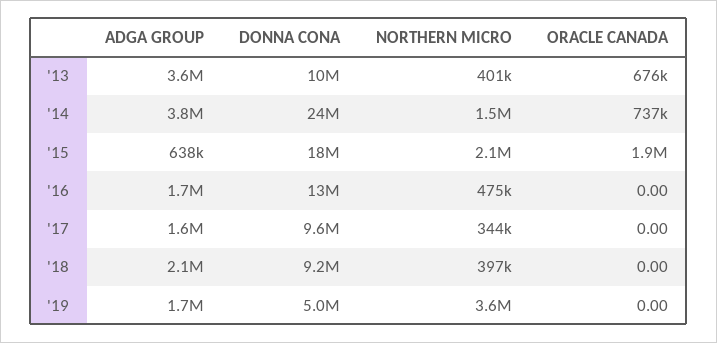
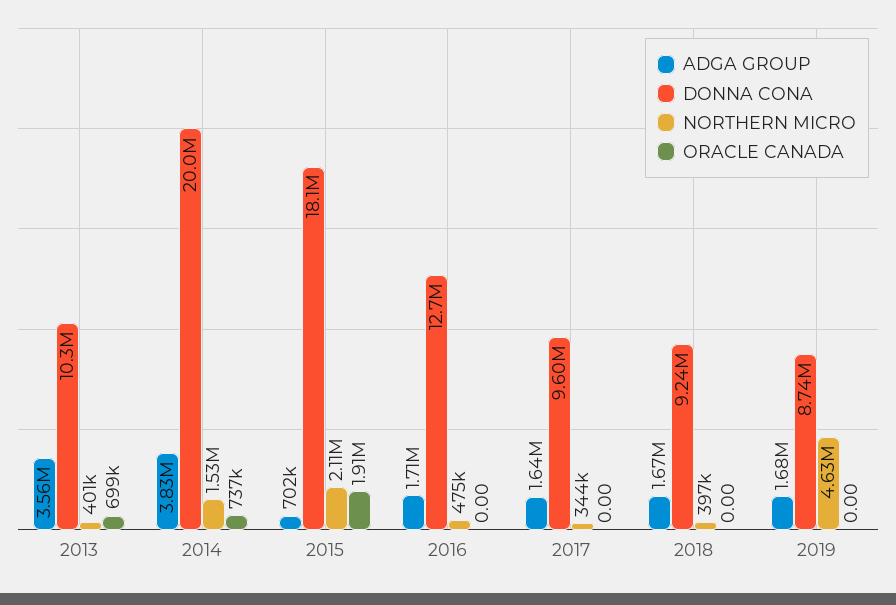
  {
    "ADGA GROUP": {
      "'13": 3560000,
      "'14": 3830000,
-     "'15": 638000,
+     "'15": 702000,
      "'16": 1710000,
      "'17": 1640000,
-     "'18": 2100000,
+     "'18": 1670000,
      "'19": 1680000
    },
    "DONNA CONA": {
      "'13": 10300000,
-     "'14": 24000000,
+     "'14": 20000000,
      "'15": 18100000,
      "'16": 12700000,
      "'17": 9600000,
      "'18": 9240000,
-     "'19": 5000000
+     "'19": 8740000
    },
    "NORTHERN MICRO": {
      "'13": 401000,
      "'14": 1530000,
      "'15": 2110000,
      "'16": 475000,
      "'17": 344000,
      "'18": 397000,
-     "'19": 3600000
+     "'19": 4630000
    },
    "ORACLE CANADA": {
-     "'13": 676000,
+     "'13": 699000,
      "'14": 737000,
      "'15": 1910000,
      "'16": 0,
      "'17": 0,
      "'18": 0,
      "'19": 0
    }
  }

